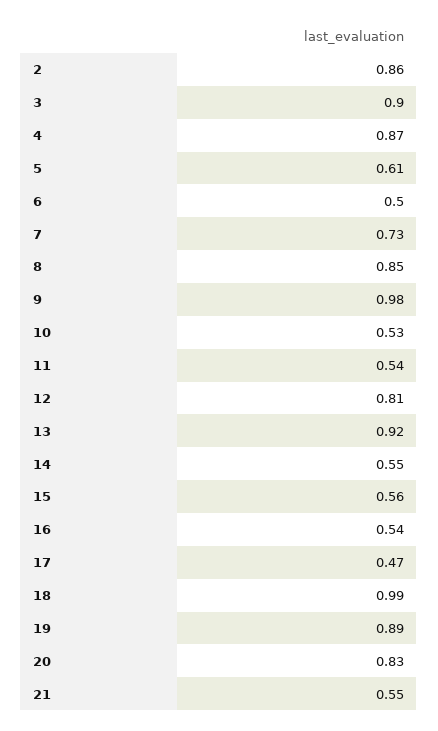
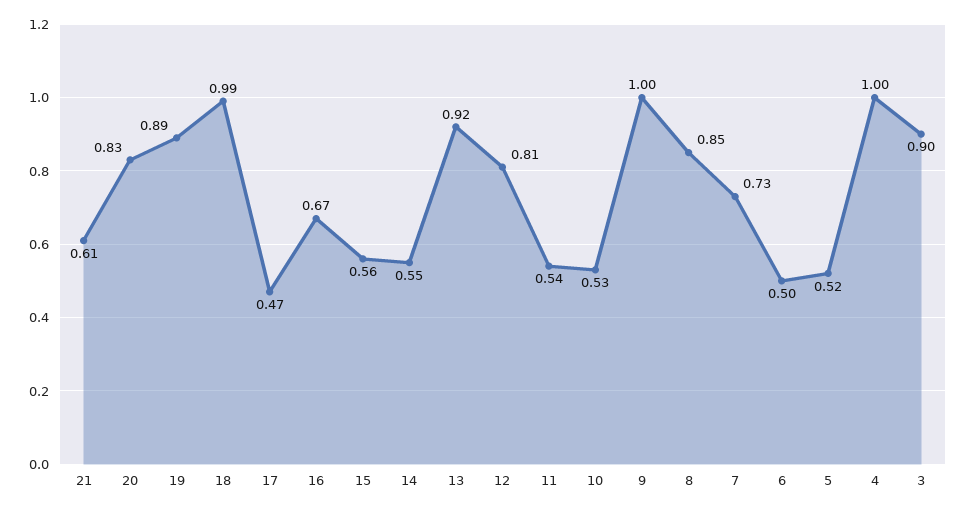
  {
-   "2": 0.86,
    "3": 0.9,
-   "4": 0.87,
+   "4": 1,
-   "5": 0.61,
+   "5": 0.52,
    "6": 0.5,
    "7": 0.73,
    "8": 0.85,
-   "9": 0.98,
+   "9": 1,
    "10": 0.53,
    "11": 0.54,
    "12": 0.81,
    "13": 0.92,
    "14": 0.55,
    "15": 0.56,
-   "16": 0.54,
+   "16": 0.67,
    "17": 0.47,
    "18": 0.99,
    "19": 0.89,
    "20": 0.83,
-   "21": 0.55
+   "21": 0.61
  }

